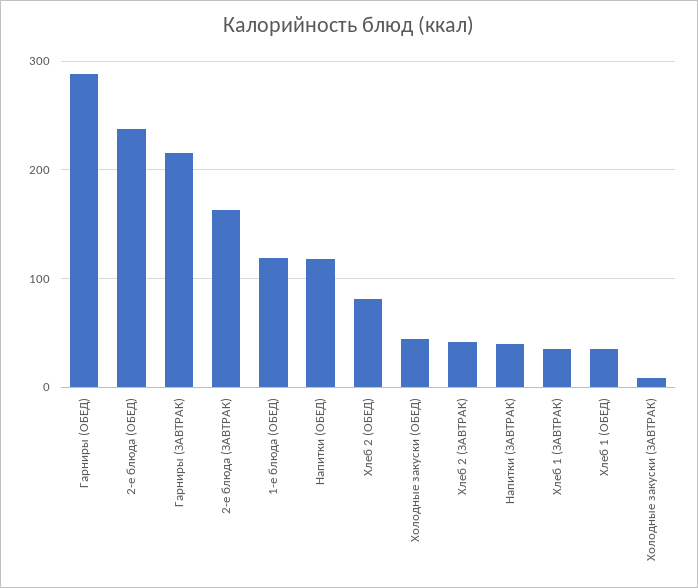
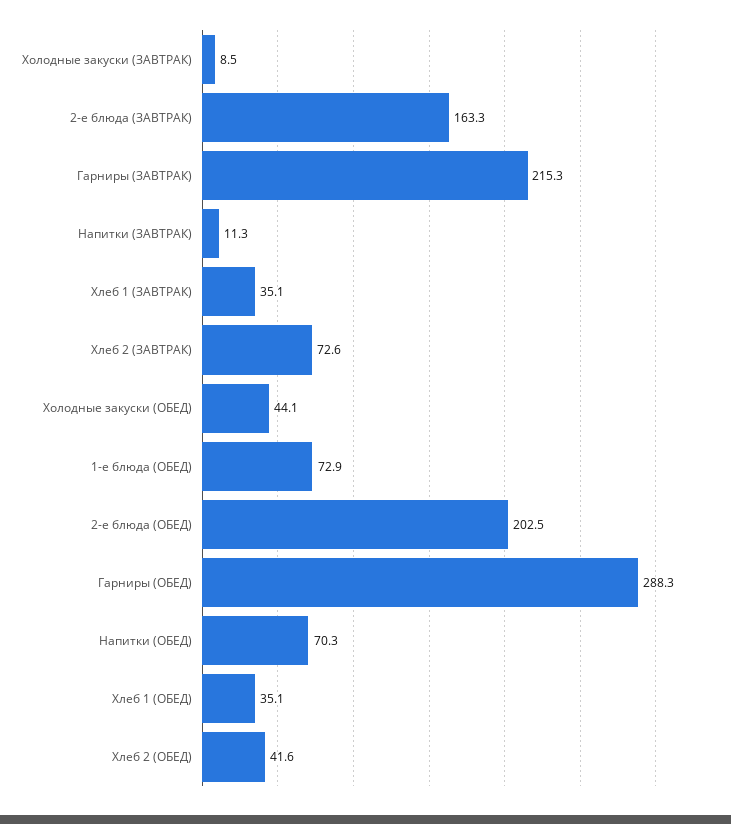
  {
    "Гарниры (ОБЕД)": 288.3,
-   "2-е блюда (ОБЕД)": 240,
+   "2-е блюда (ОБЕД)": 202.5,
    "Гарниры (ЗАВТРАК)": 215.3,
    "2-е блюда (ЗАВТРАК)": 163.3,
-   "1-е блюда (ОБЕД)": 120,
+   "1-е блюда (ОБЕД)": 72.9,
-   "Напитки (ОБЕД)": 120,
+   "Напитки (ОБЕД)": 70.3,
-   "Хлеб 2 (ОБЕД)": 80,
+   "Хлеб 2 (ОБЕД)": 41.6,
    "Холодные закуски (ОБЕД)": 44.1,
-   "Хлеб 2 (ЗАВТРАК)": 40,
+   "Хлеб 2 (ЗАВТРАК)": 72.6,
-   "Напитки (ЗАВТРАК)": 40,
+   "Напитки (ЗАВТРАК)": 11.3,
    "Хлеб 1 (ЗАВТРАК)": 35.1,
    "Хлеб 1 (ОБЕД)": 35.1,
    "Холодные закуски (ЗАВТРАК)": 8.5
  }

